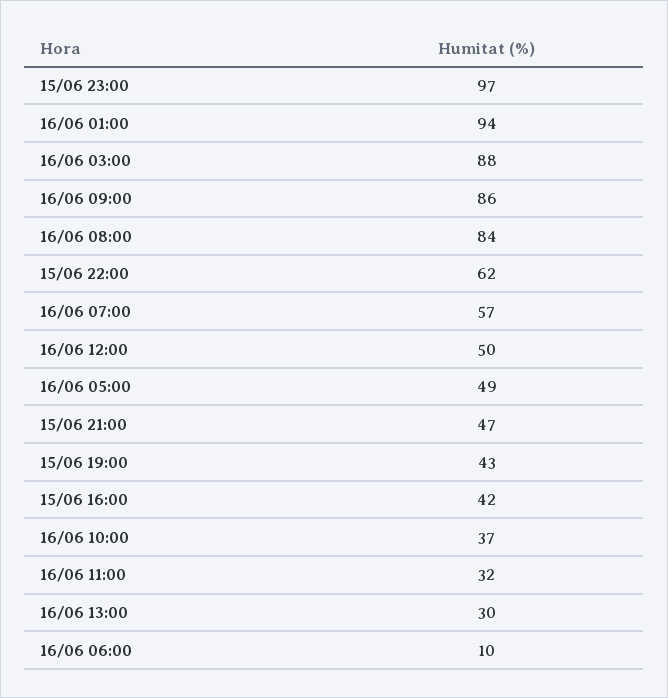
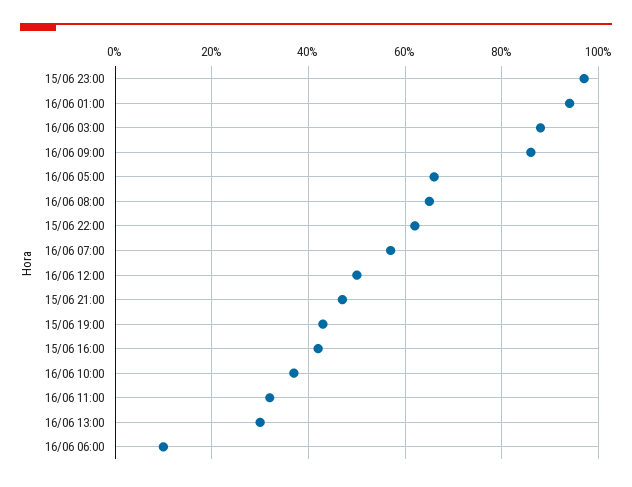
  {
    "15/06 23:00": 97,
    "16/06 01:00": 94,
    "16/06 03:00": 88,
    "16/06 09:00": 86,
-   "16/06 08:00": 84,
+   "16/06 08:00": 65,
    "15/06 22:00": 62,
    "16/06 07:00": 57,
    "16/06 12:00": 50,
-   "16/06 05:00": 49,
+   "16/06 05:00": 65,
    "15/06 21:00": 47,
    "15/06 19:00": 43,
    "15/06 16:00": 42,
    "16/06 10:00": 37,
    "16/06 11:00": 32,
    "16/06 13:00": 30,
    "16/06 06:00": 10
  }

